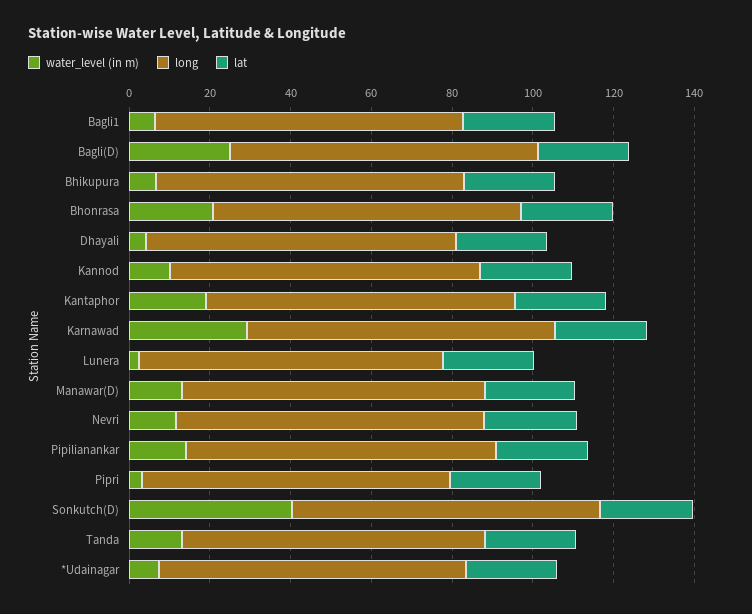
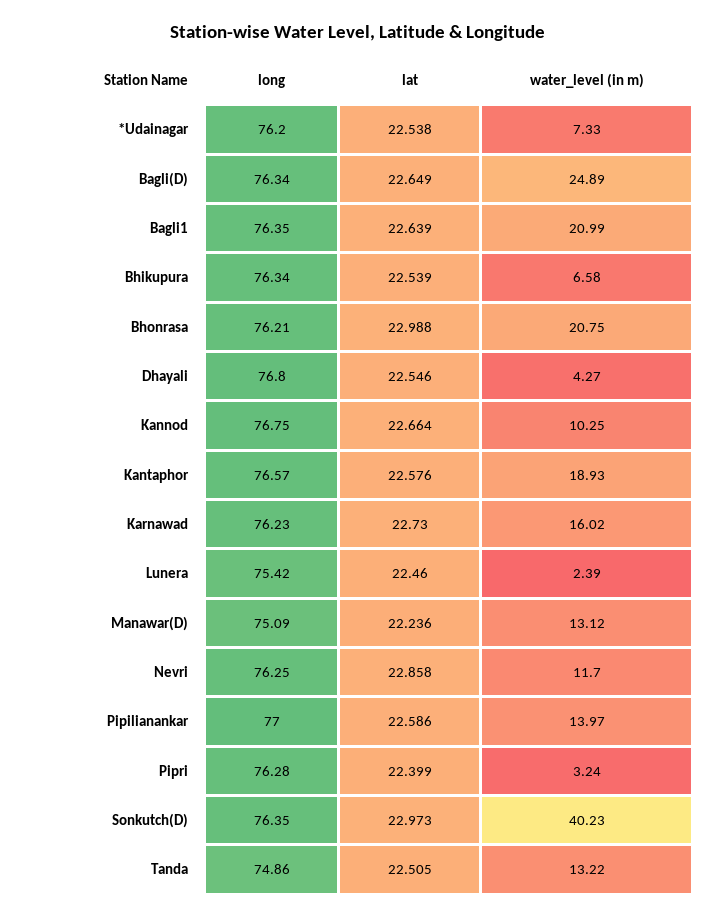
  {
    "water_level (in m)": {
-     "Bagli1": 5,
+     "Bagli1": 20.99,
      "Bagli(D)": 24.89,
      "Bhikupura": 6.58,
      "Bhonrasa": 20.75,
      "Dhayali": 4.27,
      "Kannod": 10.25,
      "Kantaphor": 18.93,
-     "Karnawad": 30,
+     "Karnawad": 16.02,
      "Lunera": 2.39,
      "Manawar(D)": 13.12,
      "Nevri": 11.7,
      "Pipilianankar": 13.97,
      "Pipri": 3.24,
      "Sonkutch(D)": 40.23,
      "Tanda": 13.22,
      "*Udainagar": 7.33
    },
    "long": {
      "Bagli1": 76.35,
      "Bagli(D)": 76.34,
      "Bhikupura": 76.34,
      "Bhonrasa": 76.21,
      "Dhayali": 76.8,
      "Kannod": 76.75,
      "Kantaphor": 76.57,
      "Karnawad": 76.23,
      "Lunera": 75.42,
      "Manawar(D)": 75.09,
      "Nevri": 76.25,
      "Pipilianankar": 77,
      "Pipri": 76.28,
      "Sonkutch(D)": 76.35,
      "Tanda": 74.86,
      "*Udainagar": 76.2
    },
    "lat": {
      "Bagli1": 22.639,
      "Bagli(D)": 22.649,
      "Bhikupura": 22.539,
      "Bhonrasa": 22.988,
      "Dhayali": 22.546,
      "Kannod": 22.664,
      "Kantaphor": 22.576,
      "Karnawad": 22.73,
      "Lunera": 22.46,
      "Manawar(D)": 22.236,
      "Nevri": 22.858,
      "Pipilianankar": 22.586,
      "Pipri": 22.399,
      "Sonkutch(D)": 22.973,
      "Tanda": 22.505,
      "*Udainagar": 22.538
    }
  }

